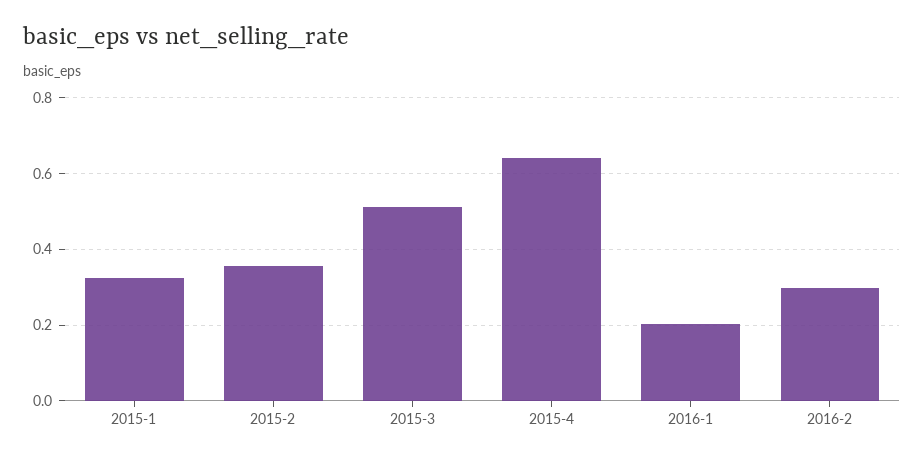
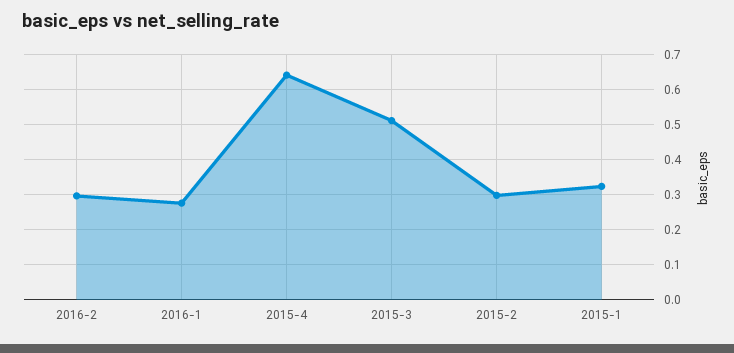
  {
    "2015-1": 0.32,
-   "2015-2": 0.36,
+   "2015-2": 0.3,
    "2015-3": 0.52,
    "2015-4": 0.64,
-   "2016-1": 0.2,
+   "2016-1": 0.28,
    "2016-2": 0.3
  }

